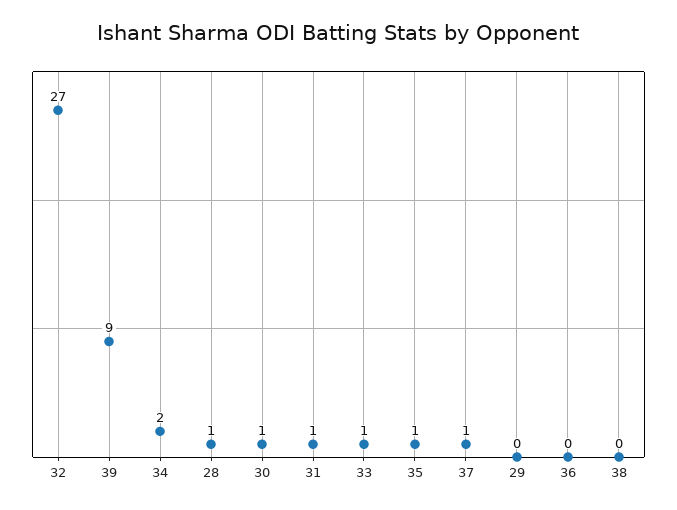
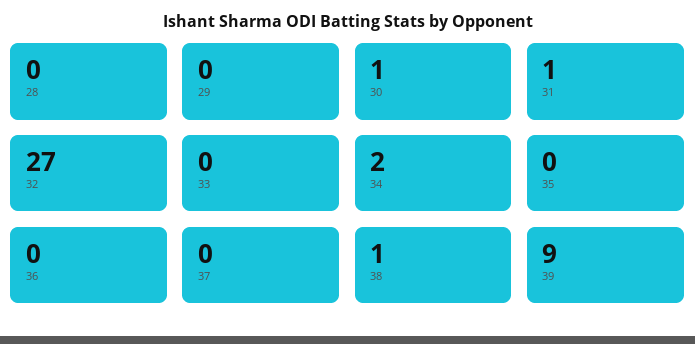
  {
    "32": 27,
    "39": 9,
    "34": 2,
-   "28": 1,
+   "28": 0,
    "30": 1,
    "31": 1,
-   "33": 1,
+   "33": 0,
-   "35": 1,
+   "35": 0,
-   "37": 1,
+   "37": 0,
    "29": 0,
    "36": 0,
-   "38": 0
+   "38": 1
  }

